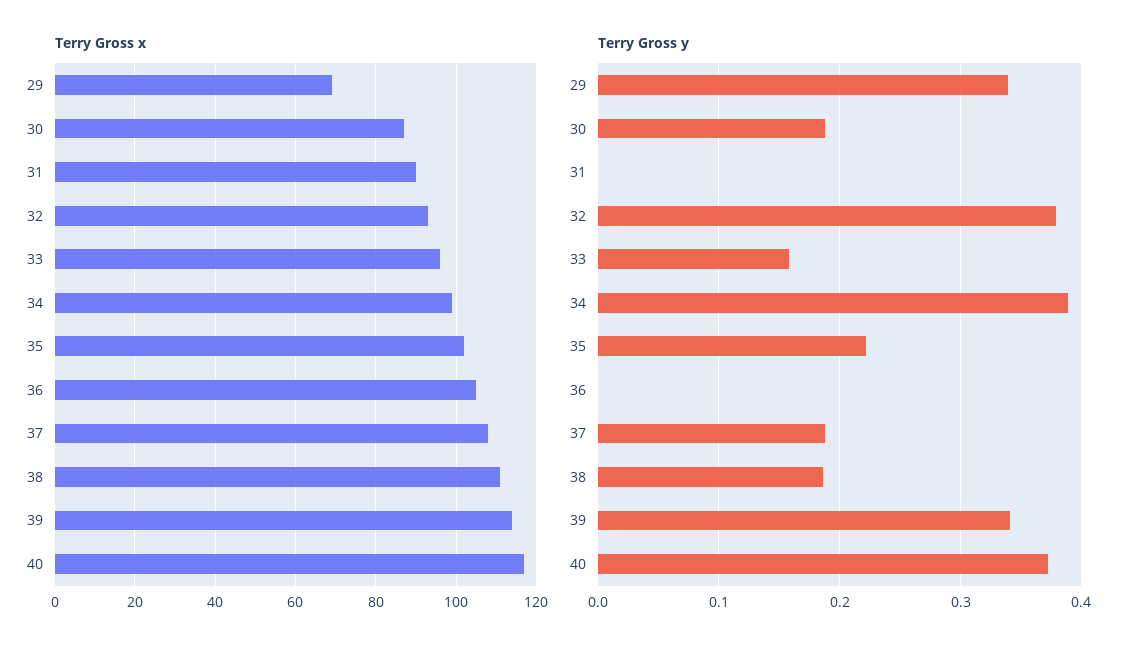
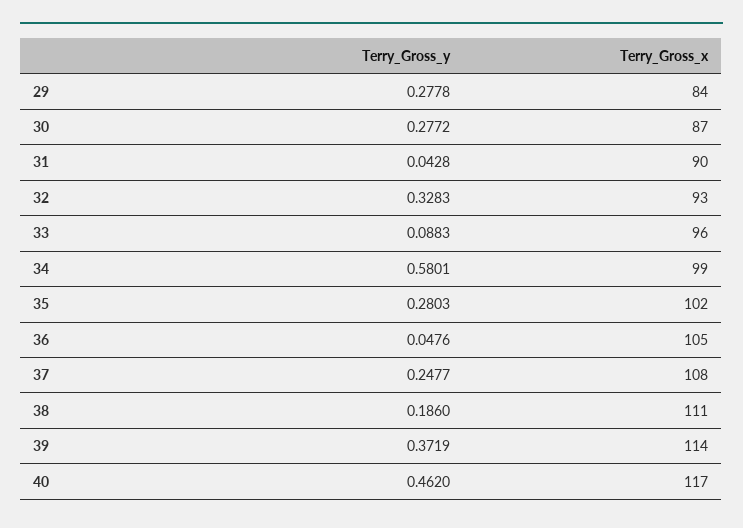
  {
    "Terry Gross x": {
-     "29": 70,
+     "29": 84,
      "30": 87,
      "31": 90,
      "32": 93,
      "33": 96,
      "34": 99,
      "35": 102,
      "36": 105,
      "37": 108,
      "38": 111,
      "39": 114,
      "40": 117
    },
    "Terry Gross y": {
-     "29": 0.34,
+     "29": 0.2778,
-     "30": 0.19,
+     "30": 0.2772,
-     "31": 0,
+     "31": 0.0428,
-     "32": 0.38,
+     "32": 0.3283,
-     "33": 0.16,
+     "33": 0.0883,
-     "34": 0.39,
+     "34": 0.5801,
-     "35": 0.22,
+     "35": 0.2803,
-     "36": 0,
+     "36": 0.0476,
-     "37": 0.19,
+     "37": 0.2477,
      "38": 0.186,
-     "39": 0.34,
+     "39": 0.3719,
-     "40": 0.37
+     "40": 0.462
    }
  }

